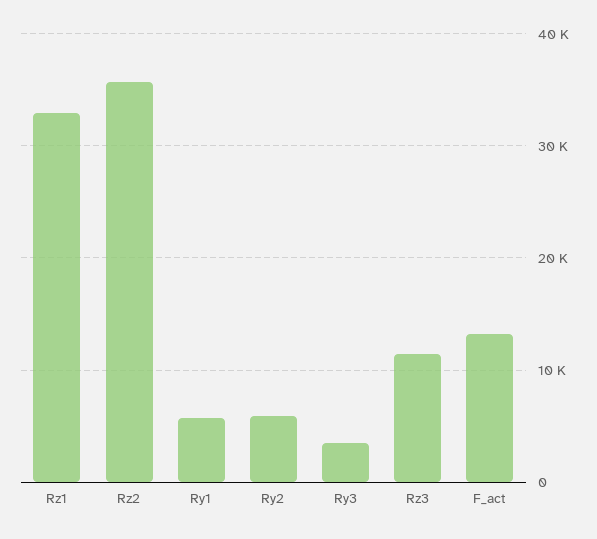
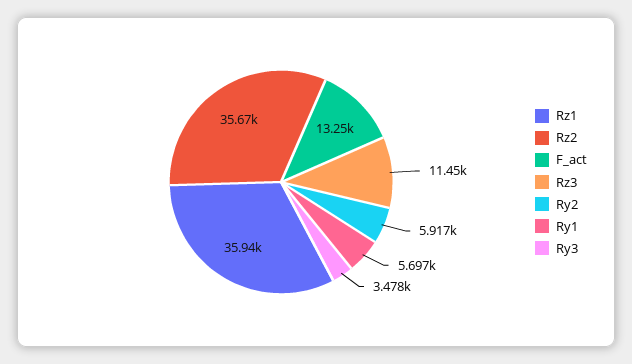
  {
-   "Rz1": 33000,
+   "Rz1": 35940,
    "Rz2": 35670,
    "Ry1": 5697,
    "Ry2": 5917,
    "Ry3": 3478,
    "Rz3": 11450,
    "F_act": 13250
  }

